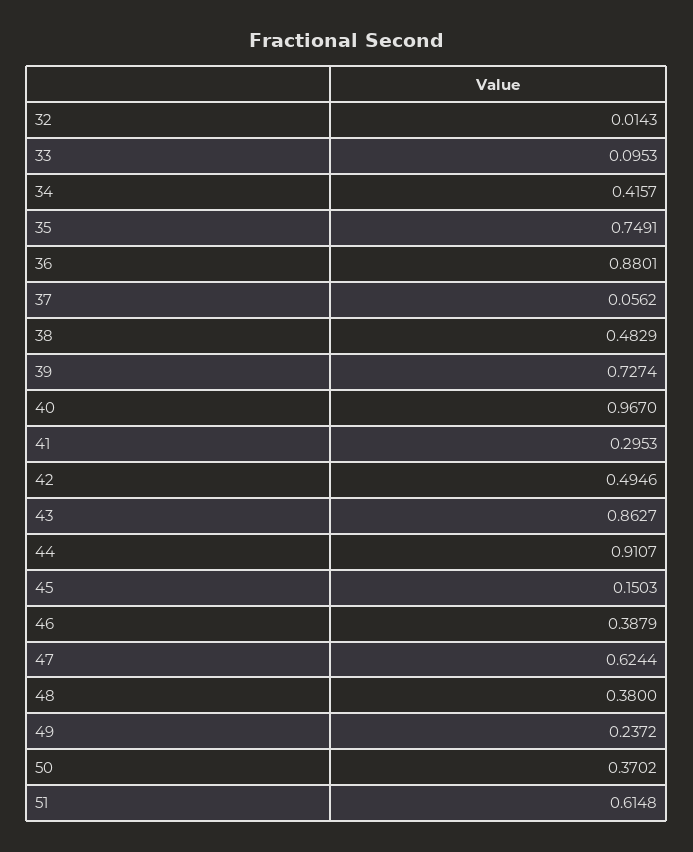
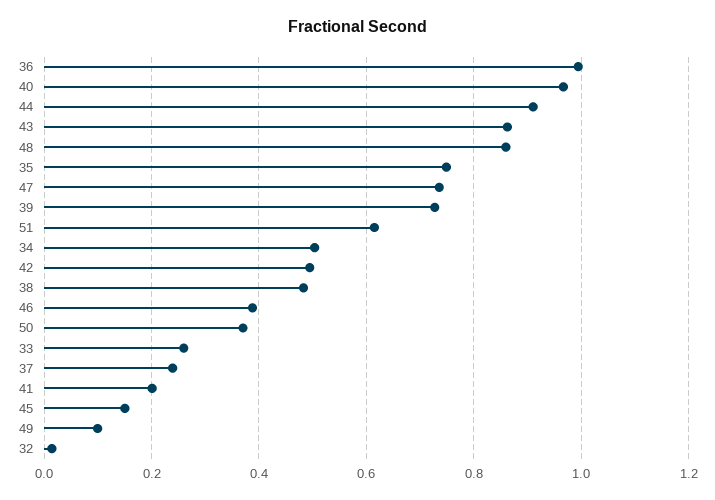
  {
    "32": 0.0143,
-   "33": 0.0953,
+   "33": 0.26,
-   "34": 0.4157,
+   "34": 0.5,
    "35": 0.7491,
-   "36": 0.8801,
+   "36": 1,
-   "37": 0.0562,
+   "37": 0.24,
    "38": 0.4829,
    "39": 0.7274,
    "40": 0.967,
-   "41": 0.2953,
+   "41": 0.2,
    "42": 0.4946,
    "43": 0.8627,
    "44": 0.9107,
    "45": 0.1503,
    "46": 0.3879,
-   "47": 0.6244,
+   "47": 0.74,
-   "48": 0.38,
+   "48": 0.86,
-   "49": 0.2372,
+   "49": 0.1,
    "50": 0.3702,
    "51": 0.6148
  }

